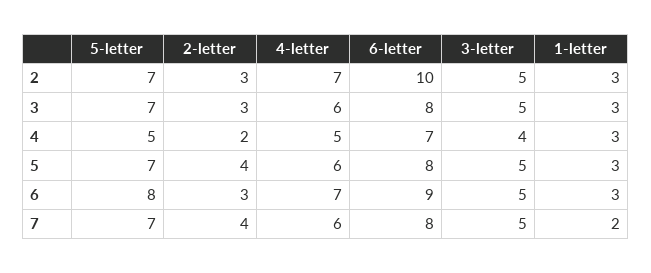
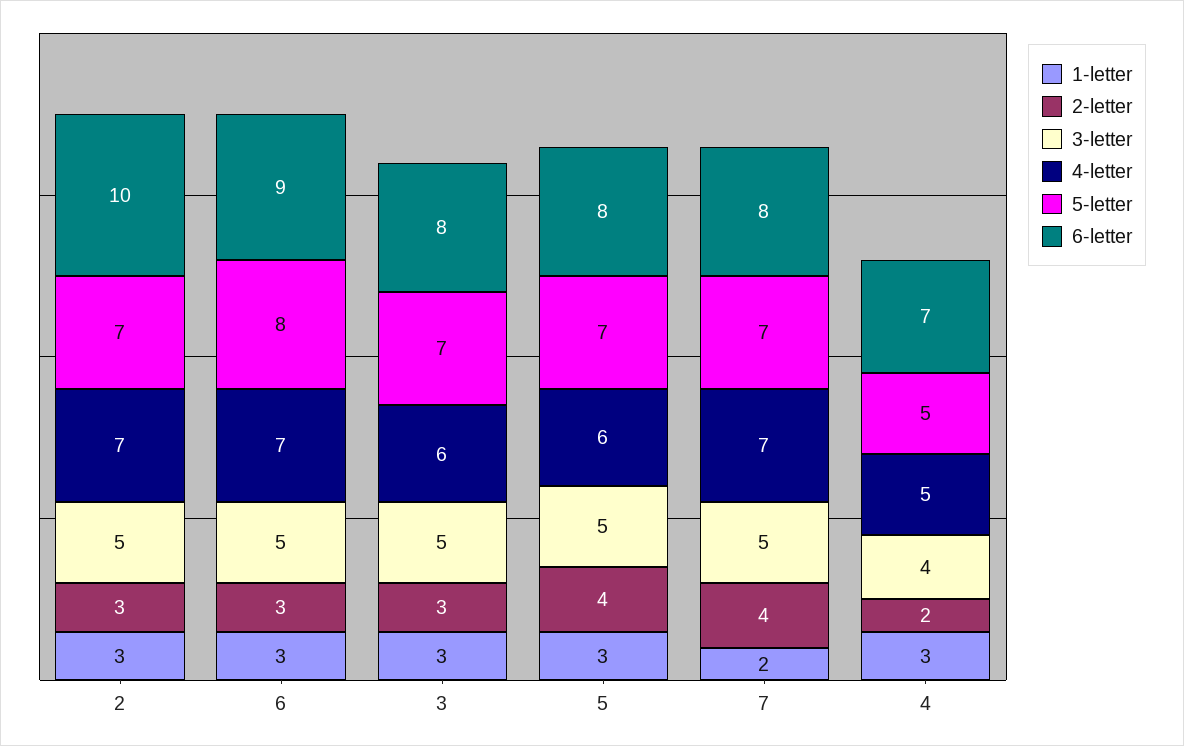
  {
    "5-letter": {
      "2": 7,
      "3": 7,
      "4": 5,
      "5": 7,
      "6": 8,
      "7": 7
    },
    "2-letter": {
      "2": 3,
      "3": 3,
      "4": 2,
      "5": 4,
      "6": 3,
      "7": 4
    },
    "4-letter": {
      "2": 7,
      "3": 6,
      "4": 5,
      "5": 6,
      "6": 7,
-     "7": 6
+     "7": 7
    },
    "6-letter": {
      "2": 10,
      "3": 8,
      "4": 7,
      "5": 8,
      "6": 9,
      "7": 8
    },
    "3-letter": {
      "2": 5,
      "3": 5,
      "4": 4,
      "5": 5,
      "6": 5,
      "7": 5
    },
    "1-letter": {
      "2": 3,
      "3": 3,
      "4": 3,
      "5": 3,
      "6": 3,
      "7": 2
    }
  }

